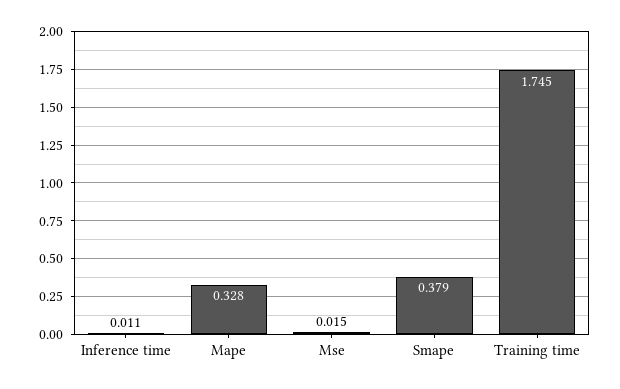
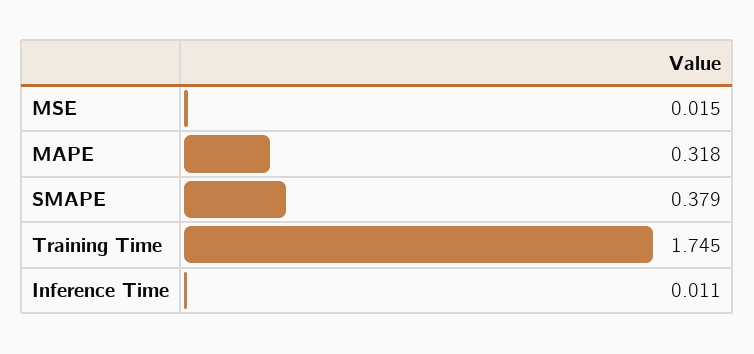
  {
    "Inference time": 0.011,
-   "Mape": 0.328,
+   "Mape": 0.318,
    "Mse": 0.015,
    "Smape": 0.379,
    "Training time": 1.745
  }

